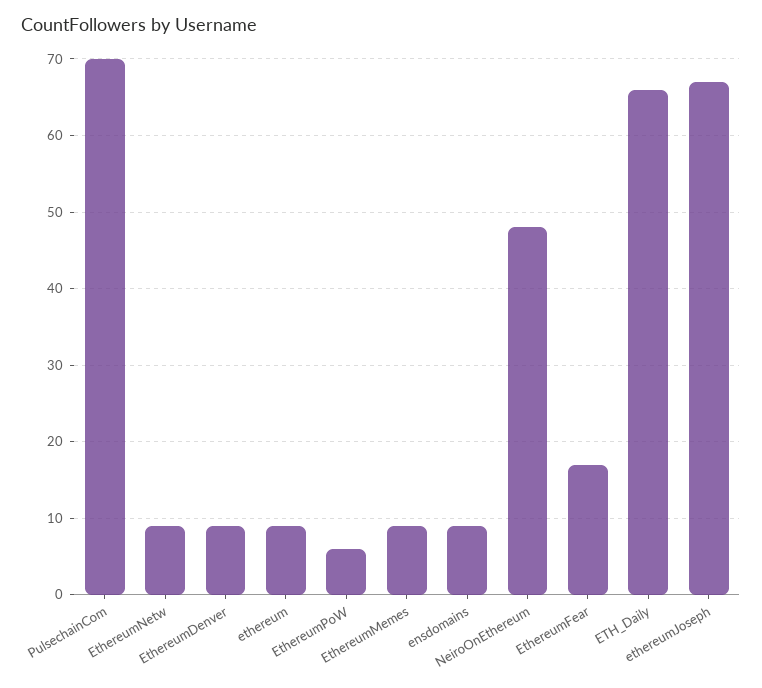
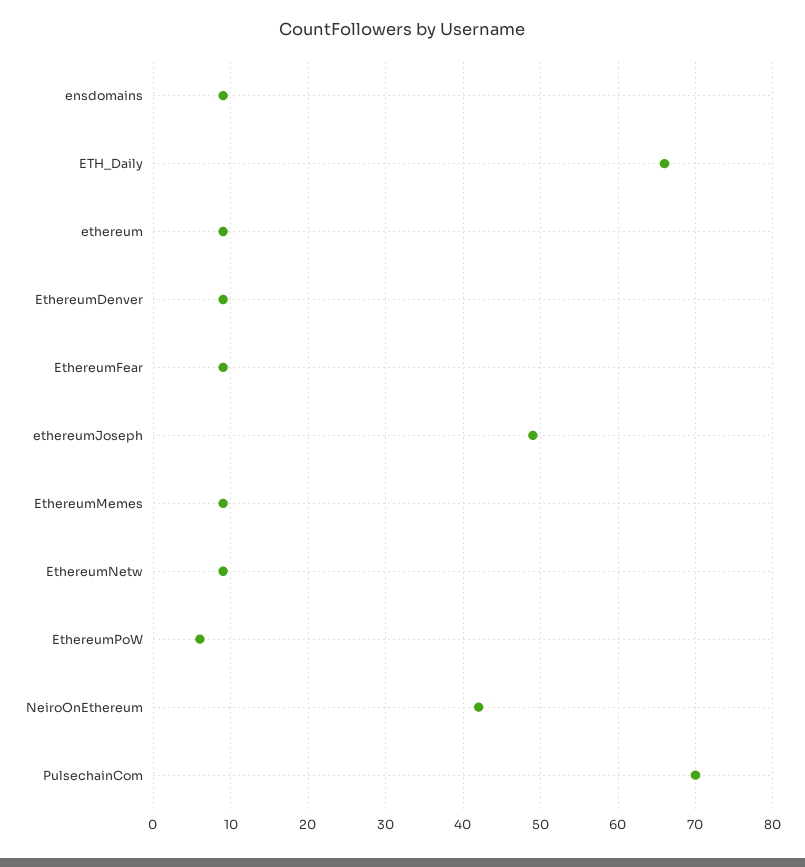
  {
    "PulsechainCom": 70,
    "EthereumNetw": 9,
    "EthereumDenver": 9,
    "ethereum": 9,
    "EthereumPoW": 6,
    "EthereumMemes": 9,
    "ensdomains": 9,
-   "NeiroOnEthereum": 48,
+   "NeiroOnEthereum": 42,
-   "EthereumFear": 17,
+   "EthereumFear": 9,
    "ETH_Daily": 66,
-   "ethereumJoseph": 67
+   "ethereumJoseph": 49
  }

